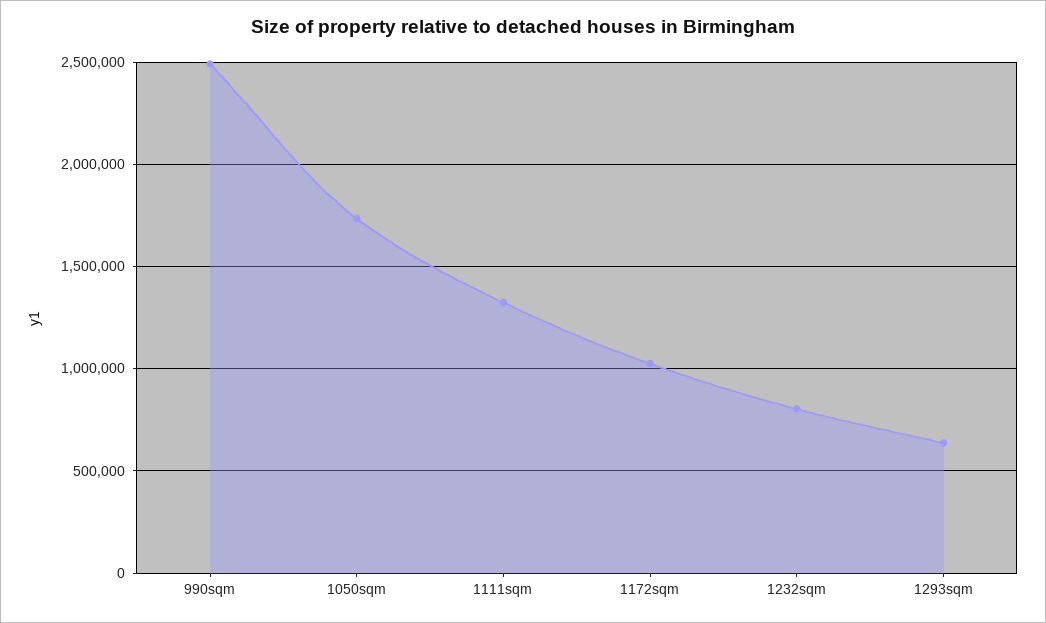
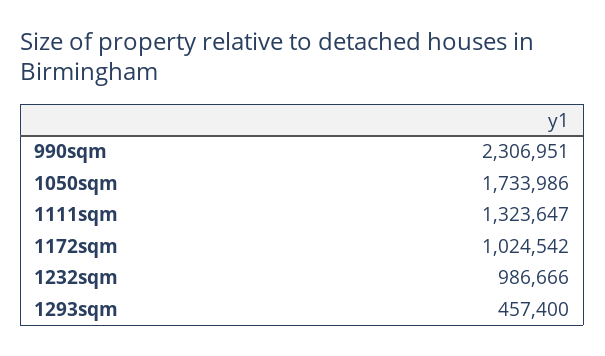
  {
-   "990sqm": 2500000,
+   "990sqm": 2306951,
    "1050sqm": 1733986,
    "1111sqm": 1323647,
    "1172sqm": 1024542,
-   "1232sqm": 800000,
+   "1232sqm": 986666,
-   "1293sqm": 650000
+   "1293sqm": 457400
  }

